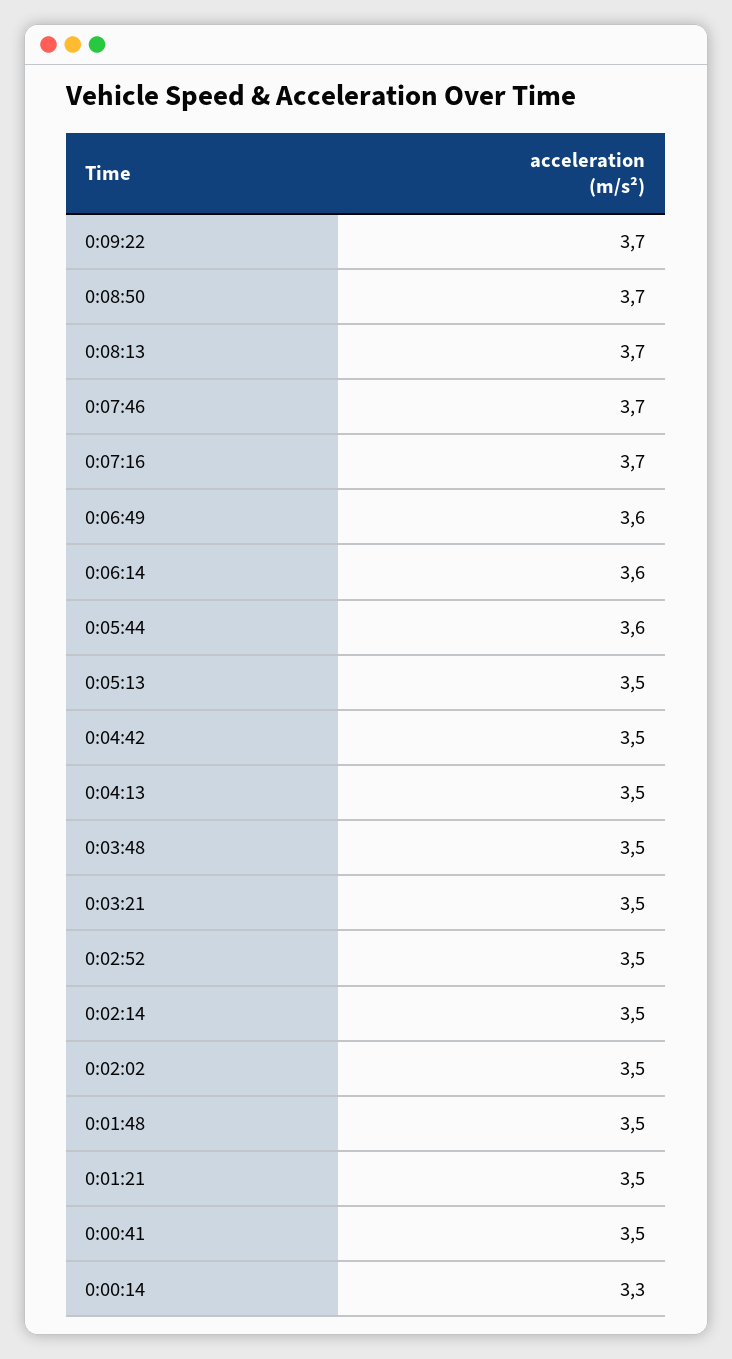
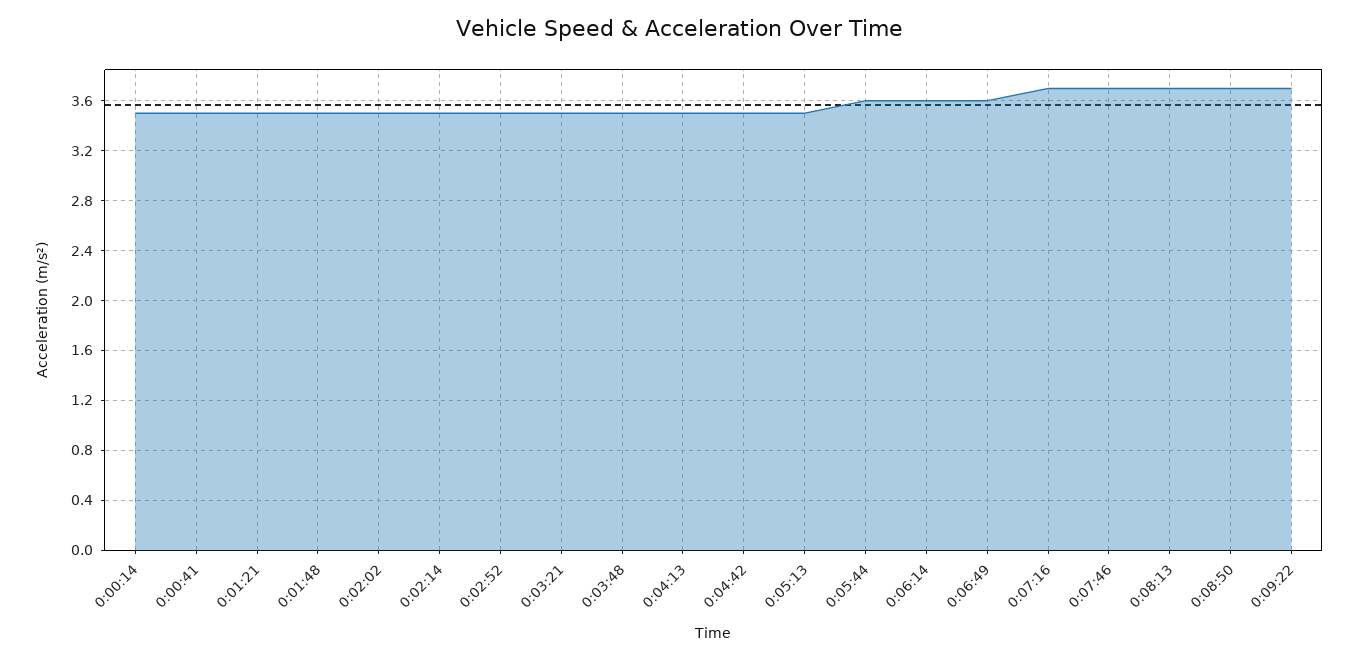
  {
    "0:09:22": 3.7,
    "0:08:50": 3.7,
    "0:08:13": 3.7,
    "0:07:46": 3.7,
    "0:07:16": 3.7,
    "0:06:49": 3.6,
    "0:06:14": 3.6,
    "0:05:44": 3.6,
    "0:05:13": 3.5,
    "0:04:42": 3.5,
    "0:04:13": 3.5,
    "0:03:48": 3.5,
    "0:03:21": 3.5,
    "0:02:52": 3.5,
    "0:02:14": 3.5,
    "0:02:02": 3.5,
    "0:01:48": 3.5,
    "0:01:21": 3.5,
    "0:00:41": 3.5,
-   "0:00:14": 3.3
+   "0:00:14": 3.5
  }

